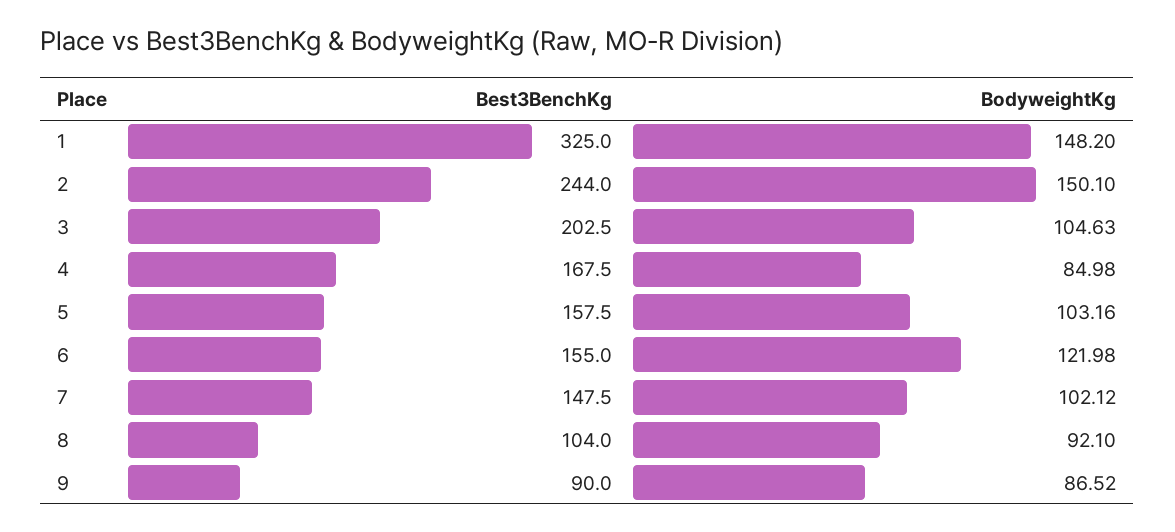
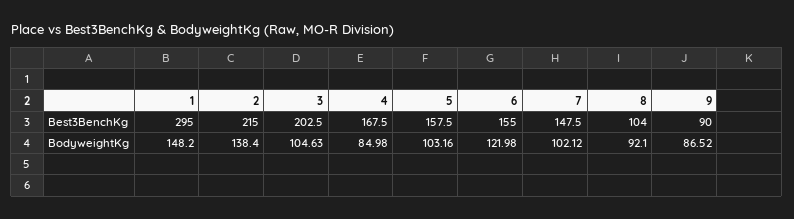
  {
    "Best3BenchKg": {
-     "1": 325,
+     "1": 295,
-     "2": 244,
+     "2": 215,
      "3": 202.5,
      "4": 167.5,
      "5": 157.5,
      "6": 155,
      "7": 147.5,
      "8": 104,
      "9": 90
    },
    "BodyweightKg": {
      "1": 148.2,
-     "2": 150.1,
+     "2": 138.4,
      "3": 104.63,
      "4": 84.98,
      "5": 103.16,
      "6": 121.98,
      "7": 102.12,
      "8": 92.1,
      "9": 86.52
    }
  }

